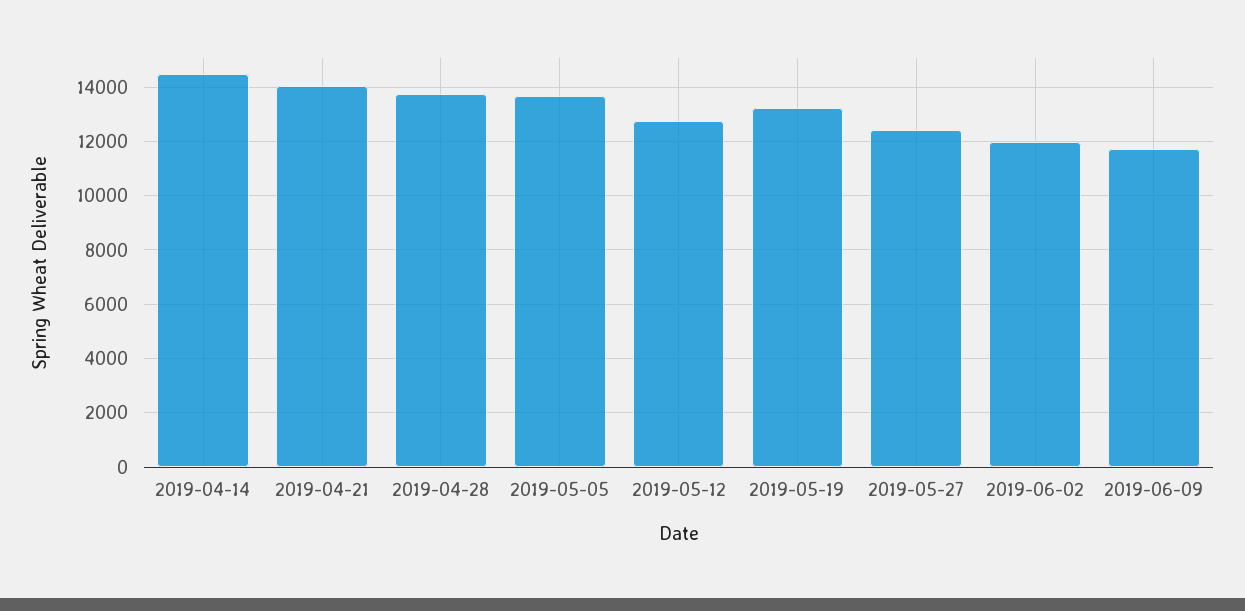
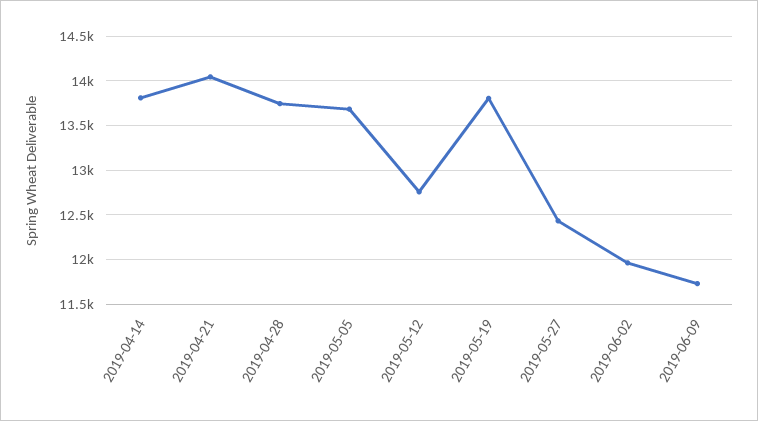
  {
-   "2019-04-14": 14500,
+   "2019-04-14": 13800,
    "2019-04-21": 14000,
    "2019-04-28": 13700,
    "2019-05-05": 13700,
    "2019-05-12": 12800,
-   "2019-05-19": 13250,
+   "2019-05-19": 13800,
    "2019-05-27": 12400,
    "2019-06-02": 12000,
    "2019-06-09": 11700
  }

